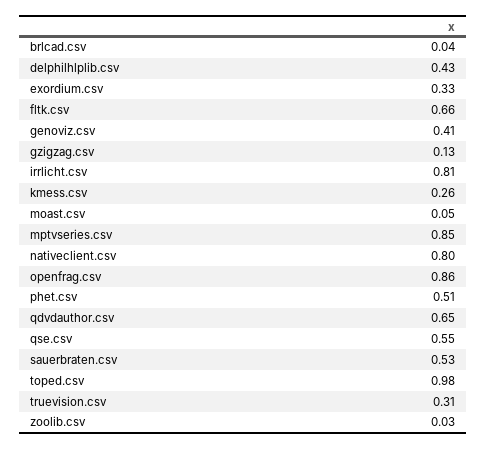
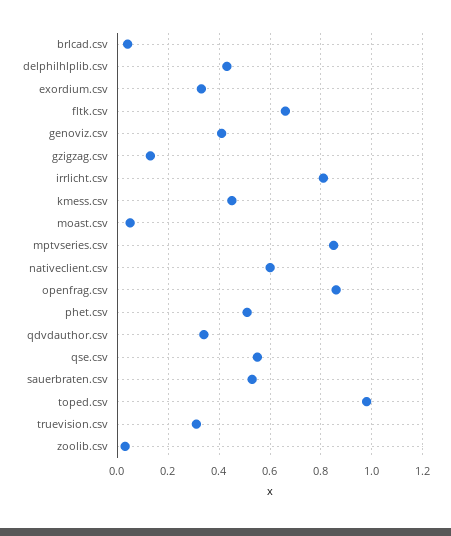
  {
    "brlcad.csv": 0.04,
    "delphilhlplib.csv": 0.43,
    "exordium.csv": 0.33,
    "fltk.csv": 0.66,
    "genoviz.csv": 0.41,
    "gzigzag.csv": 0.13,
    "irrlicht.csv": 0.81,
-   "kmess.csv": 0.26,
+   "kmess.csv": 0.45,
    "moast.csv": 0.05,
    "mptvseries.csv": 0.85,
-   "nativeclient.csv": 0.8,
+   "nativeclient.csv": 0.6,
    "openfrag.csv": 0.86,
    "phet.csv": 0.51,
-   "qdvdauthor.csv": 0.65,
+   "qdvdauthor.csv": 0.35,
    "qse.csv": 0.55,
    "sauerbraten.csv": 0.53,
    "toped.csv": 0.98,
    "truevision.csv": 0.31,
    "zoolib.csv": 0.03
  }

